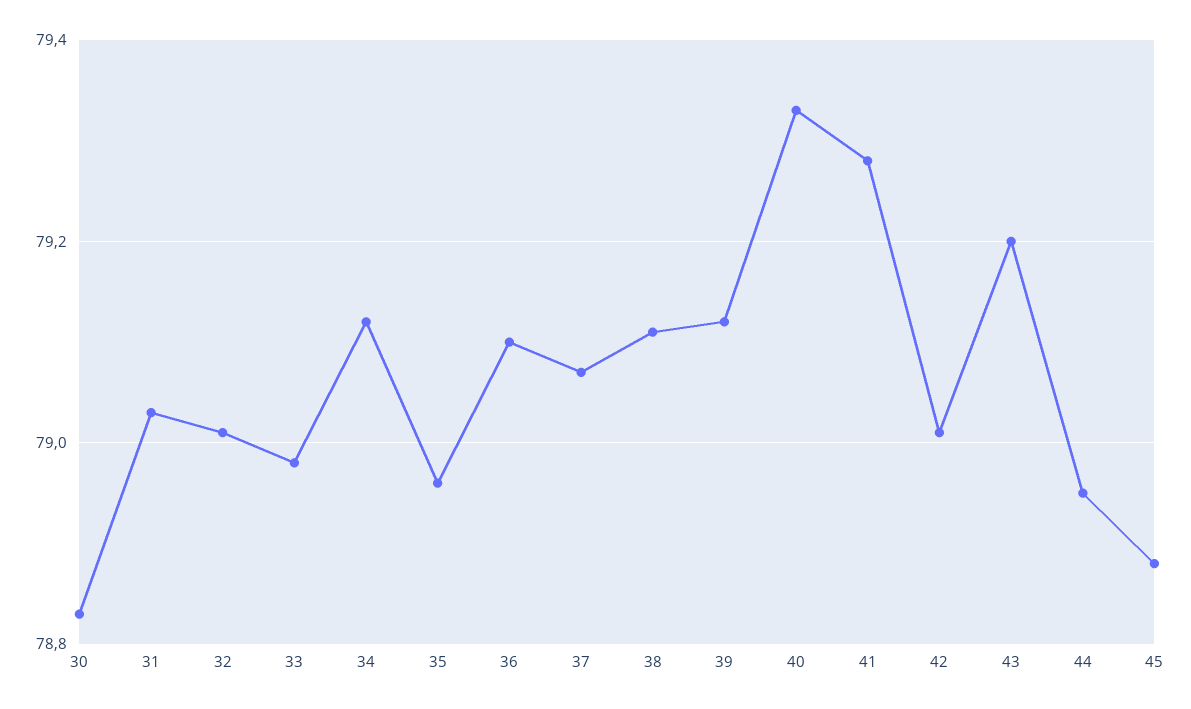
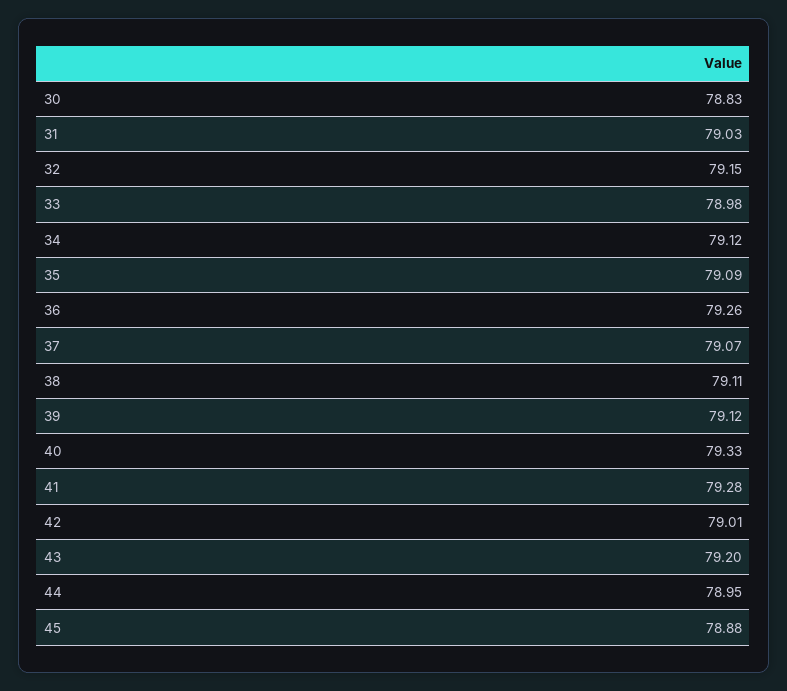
  {
    "30": 78.83,
    "31": 79.03,
-   "32": 79,
+   "32": 79.15,
    "33": 78.98,
    "34": 79.12,
-   "35": 78.95,
+   "35": 79.09,
-   "36": 79.1,
+   "36": 79.26,
    "37": 79.07,
    "38": 79.11,
    "39": 79.12,
    "40": 79.33,
    "41": 79.28,
    "42": 79.01,
    "43": 79.2,
    "44": 78.95,
    "45": 78.88
  }

